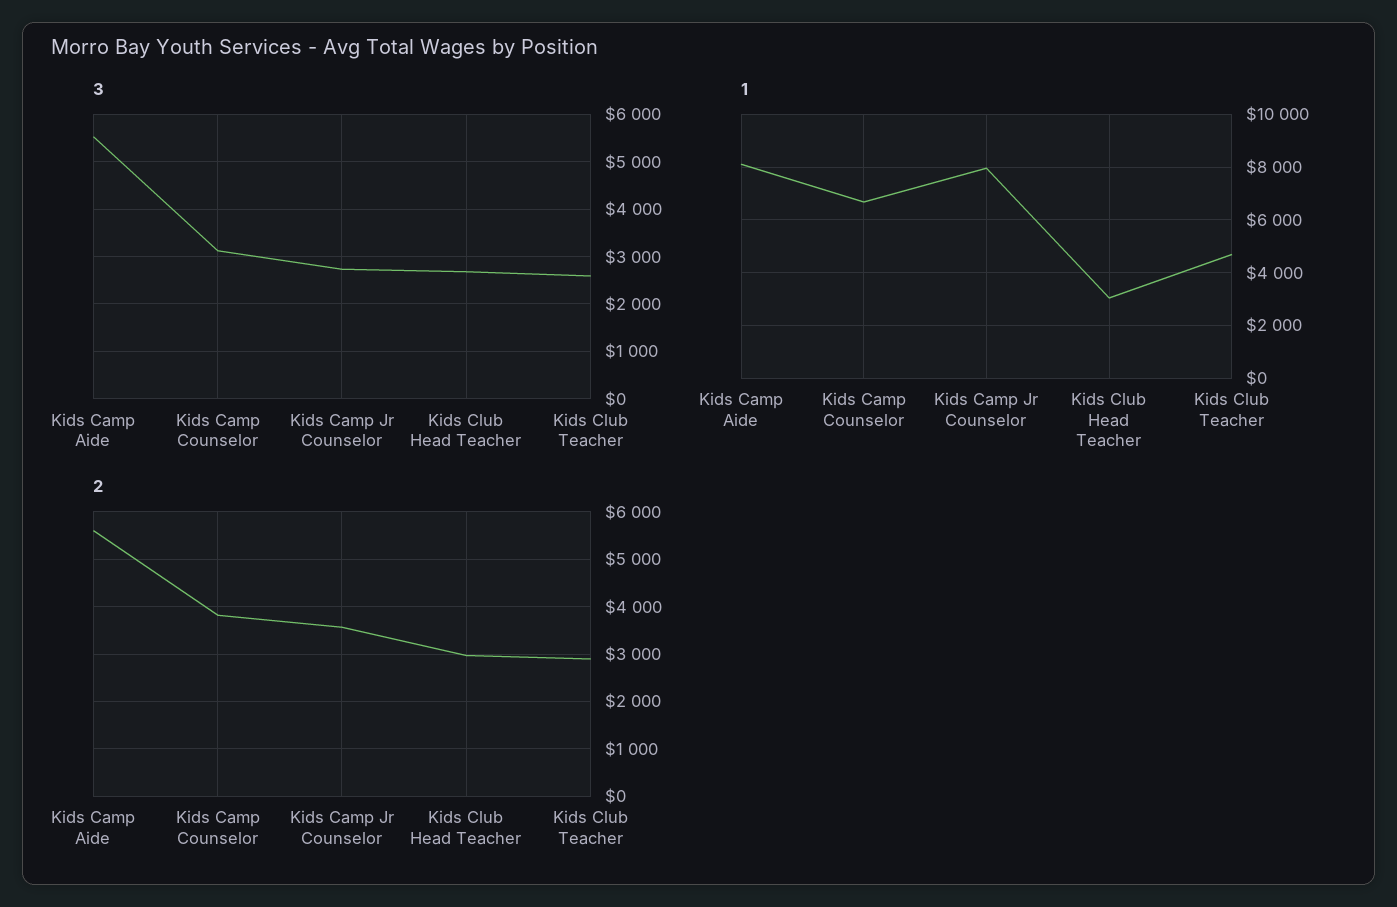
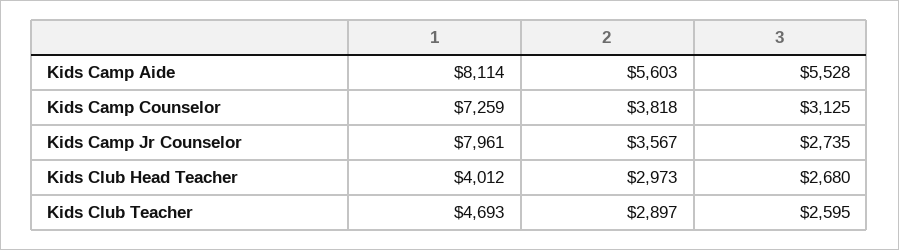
  {
    "3": {
      "Kids Camp Aide": 5528,
      "Kids Camp Counselor": 3125,
      "Kids Camp Jr Counselor": 2735,
      "Kids Club Head Teacher": 2680,
      "Kids Club Teacher": 2595
    },
    "1": {
      "Kids Camp Aide": 8114,
-     "Kids Camp Counselor": 6750,
+     "Kids Camp Counselor": 7259,
      "Kids Camp Jr Counselor": 7961,
-     "Kids Club Head Teacher": 3000,
+     "Kids Club Head Teacher": 4012,
      "Kids Club Teacher": 4693
    },
    "2": {
      "Kids Camp Aide": 5603,
      "Kids Camp Counselor": 3818,
      "Kids Camp Jr Counselor": 3567,
      "Kids Club Head Teacher": 2973,
      "Kids Club Teacher": 2897
    }
  }

